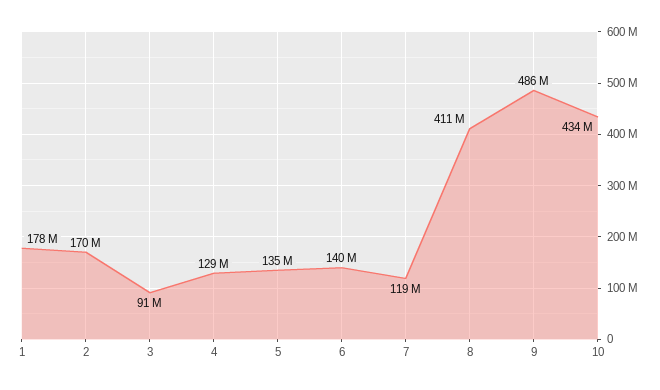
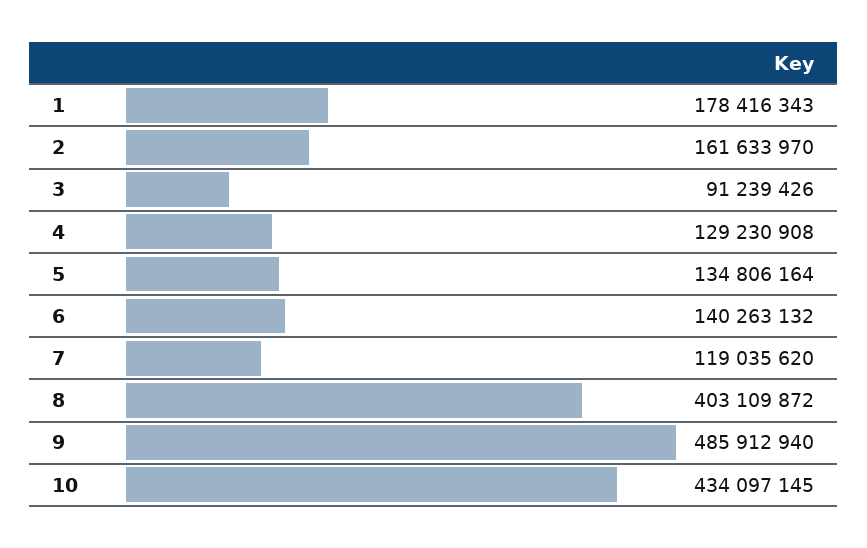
  {
    "1": 178416343,
-   "2": 170000000,
+   "2": 161633970,
    "3": 91239426,
    "4": 129230908,
    "5": 134806164,
    "6": 140263132,
    "7": 119035620,
-   "8": 411000000,
+   "8": 403109872,
    "9": 485912940,
    "10": 434097145
  }

